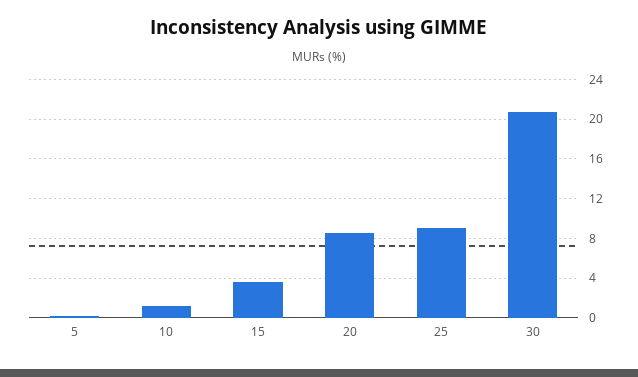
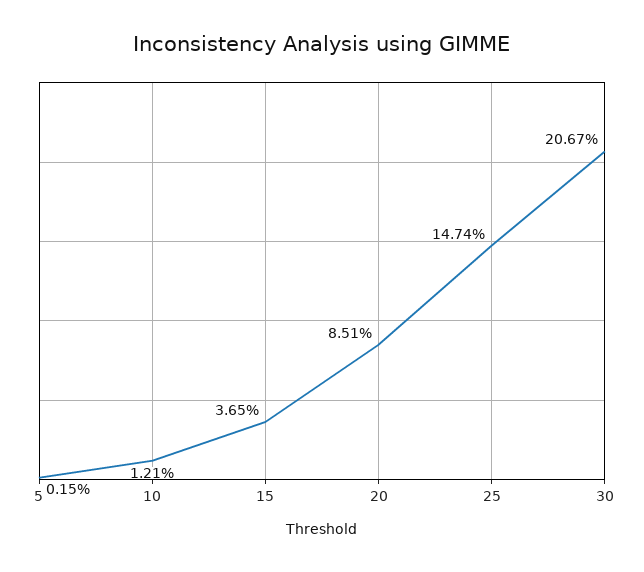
  {
    "5": 0.15,
    "10": 1.21,
    "15": 3.65,
    "20": 8.51,
-   "25": 9,
+   "25": 14.74,
    "30": 20.67
  }

